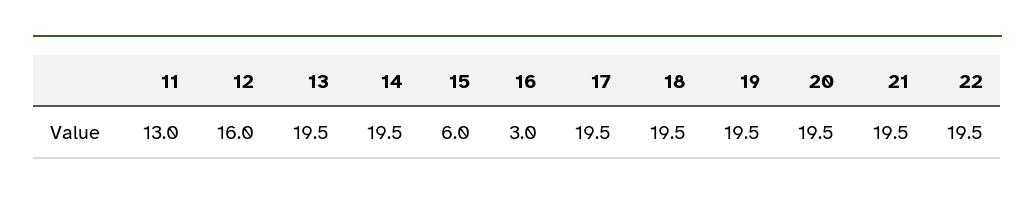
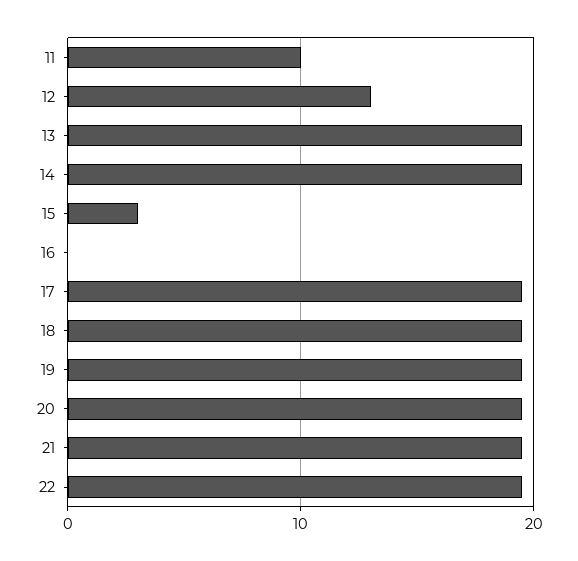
  {
-   "11": 13,
+   "11": 10,
-   "12": 16,
+   "12": 13,
    "13": 19.5,
    "14": 19.5,
-   "15": 6,
+   "15": 3,
-   "16": 3,
+   "16": 0,
    "17": 19.5,
    "18": 19.5,
    "19": 19.5,
    "20": 19.5,
    "21": 19.5,
    "22": 19.5
  }

